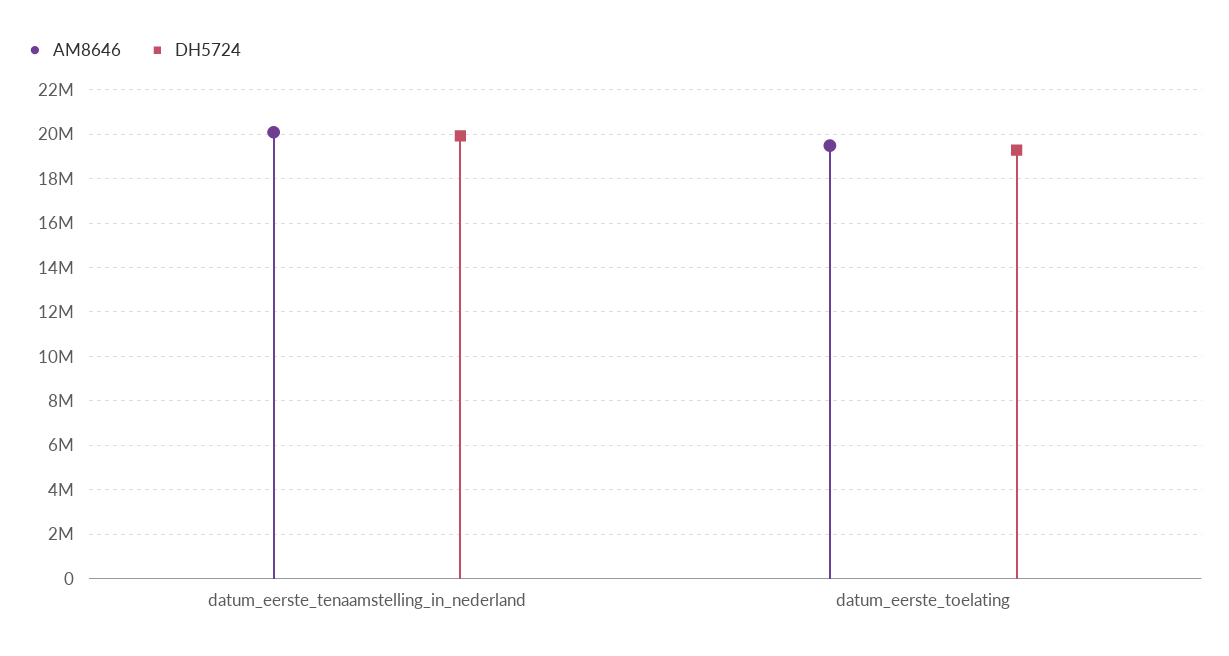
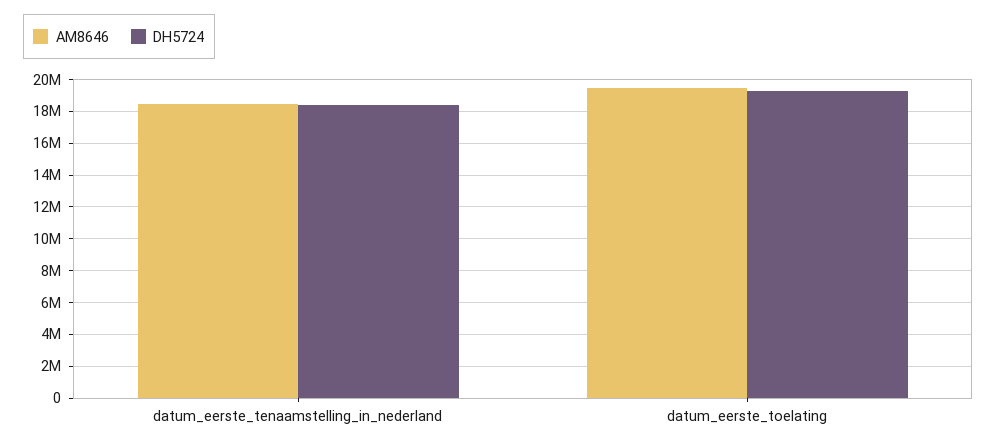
  {
    "AM8646": {
-     "datum_eerste_tenaamstelling_in_nederland": 20000000,
+     "datum_eerste_tenaamstelling_in_nederland": 18500000,
      "datum_eerste_toelating": 19500000
    },
    "DH5724": {
-     "datum_eerste_tenaamstelling_in_nederland": 20000000,
+     "datum_eerste_tenaamstelling_in_nederland": 18500000,
      "datum_eerste_toelating": 19500000
    }
  }

